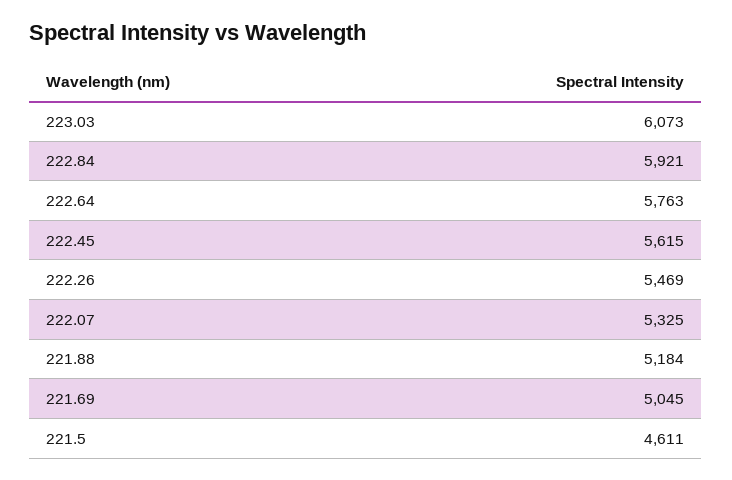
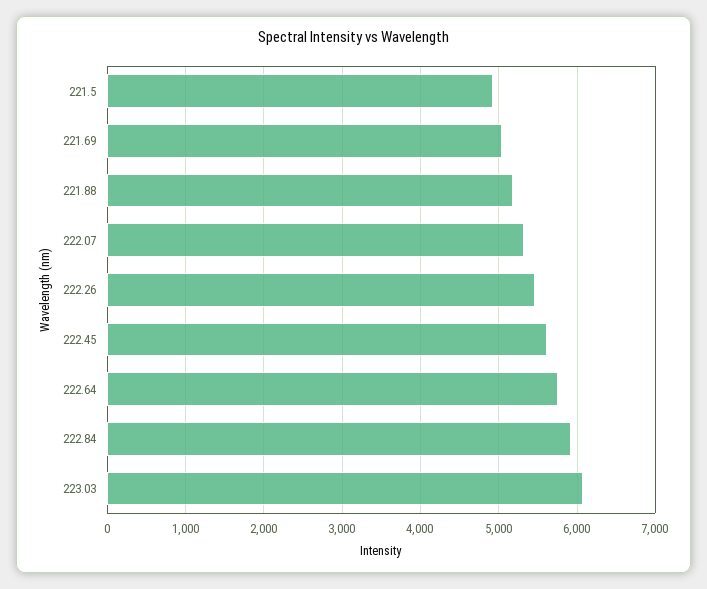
  {
    "223.03": 6073,
    "222.84": 5921,
    "222.64": 5763,
    "222.45": 5615,
    "222.26": 5469,
    "222.07": 5325,
    "221.88": 5184,
    "221.69": 5045,
-   "221.5": 4611
+   "221.5": 4900
  }

